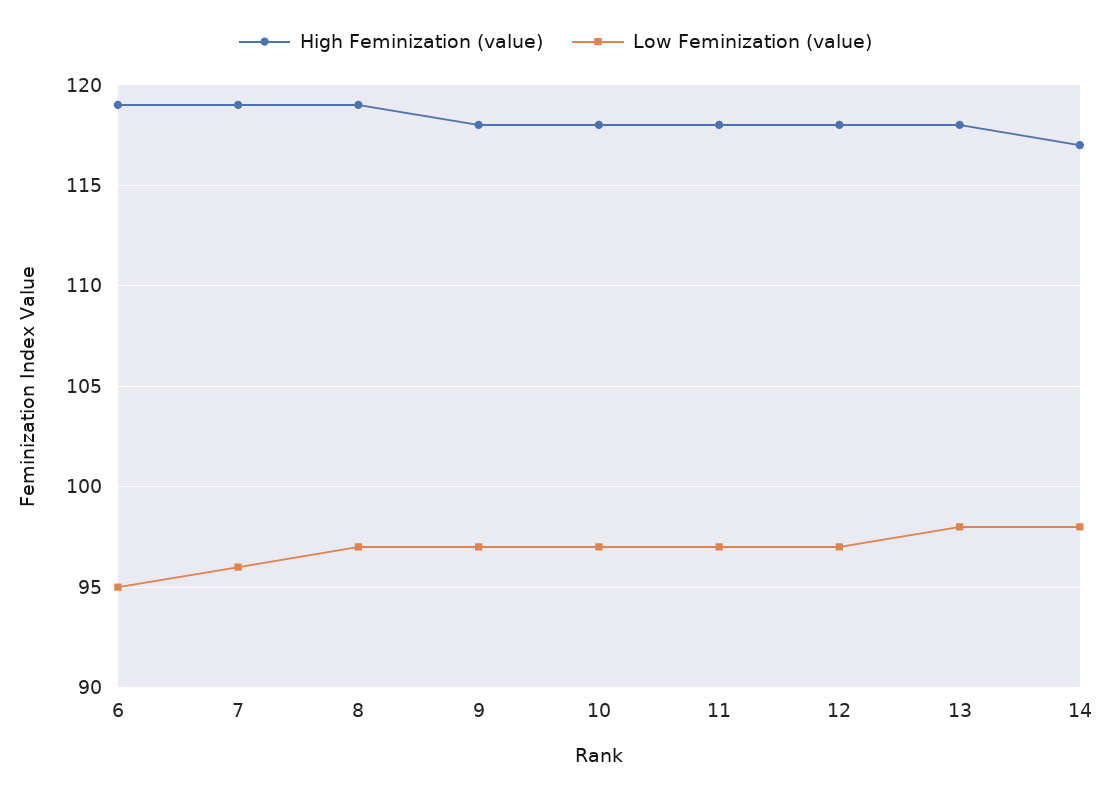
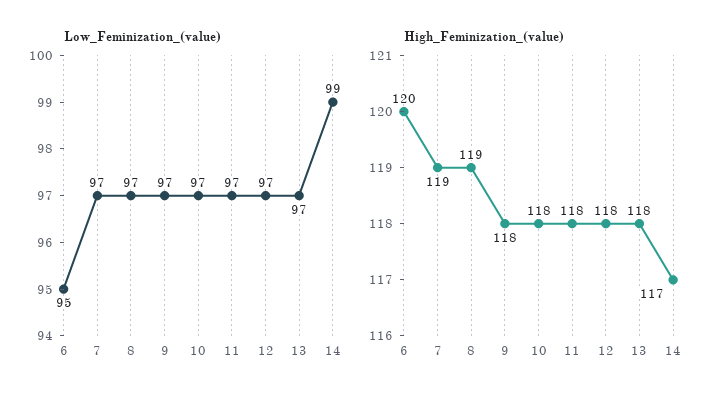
  {
    "High Feminization (value)": {
-     "6": 119,
+     "6": 120,
      "7": 119,
      "8": 119,
      "9": 118,
      "10": 118,
      "11": 118,
      "12": 118,
      "13": 118,
      "14": 117
    },
    "Low Feminization (value)": {
      "6": 95,
-     "7": 96,
+     "7": 97,
      "8": 97,
      "9": 97,
      "10": 97,
      "11": 97,
      "12": 97,
-     "13": 98,
+     "13": 97,
-     "14": 98
+     "14": 99
    }
  }

